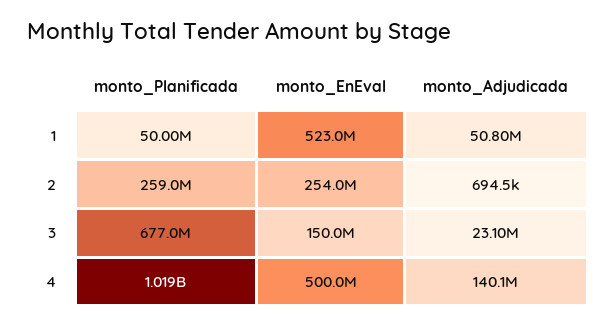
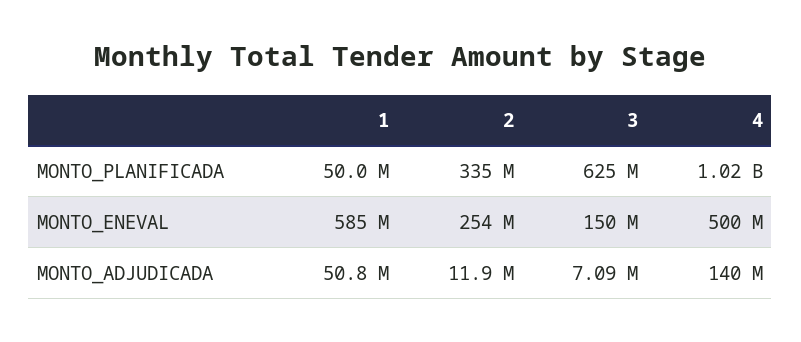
  {
    "monto_Planificada": {
      "1": 50000000,
-     "2": 259000000,
+     "2": 335000000,
-     "3": 677000000,
+     "3": 625000000,
      "4": 1019000000
    },
    "monto_EnEval": {
-     "1": 523000000,
+     "1": 585000000,
      "2": 254000000,
      "3": 150000000,
      "4": 500000000
    },
    "monto_Adjudicada": {
      "1": 50800000,
-     "2": 694500,
+     "2": 11900000,
-     "3": 23100000,
+     "3": 7090000,
      "4": 140100000
    }
  }

